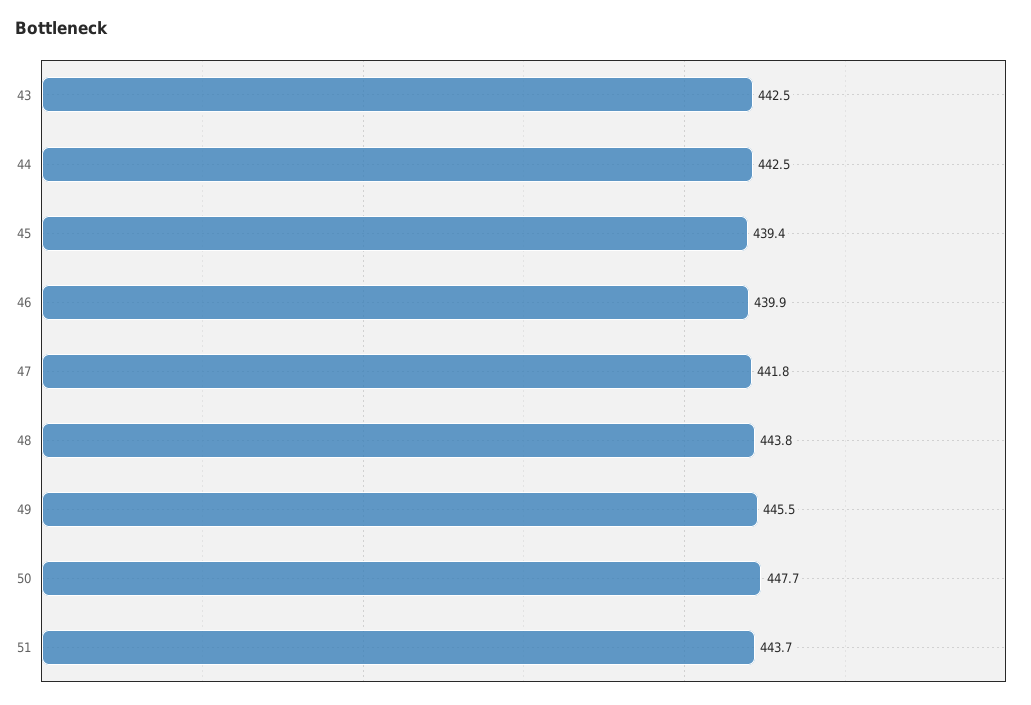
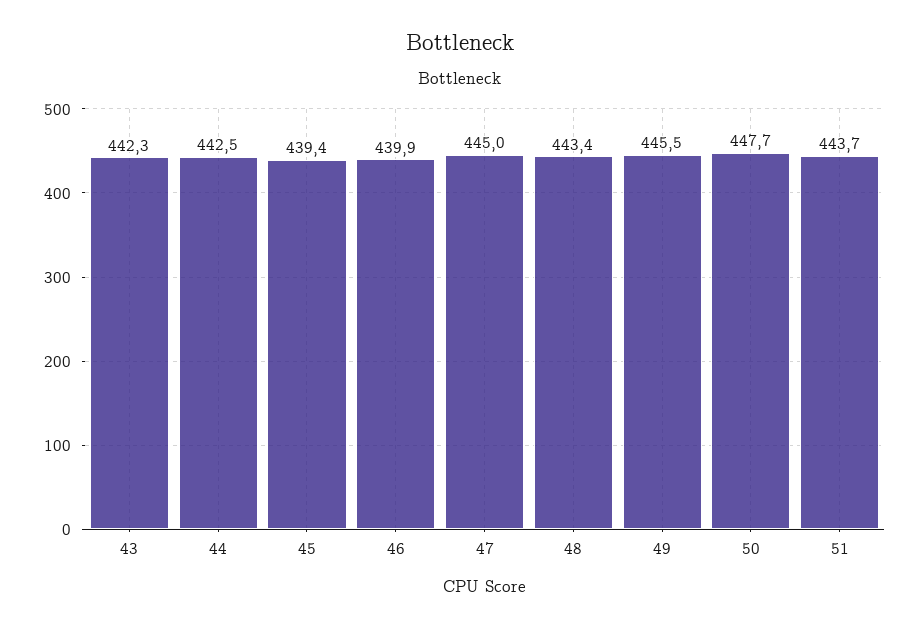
  {
-   "43": 442.5,
+   "43": 442.3,
    "44": 442.5,
    "45": 439.4,
    "46": 439.9,
-   "47": 441.8,
+   "47": 445,
-   "48": 443.8,
+   "48": 443.4,
    "49": 445.5,
    "50": 447.7,
    "51": 443.7
  }

